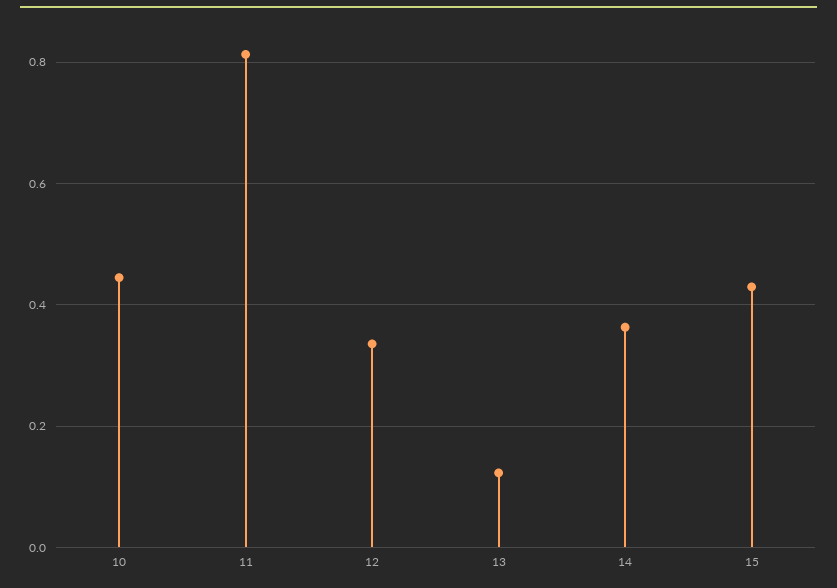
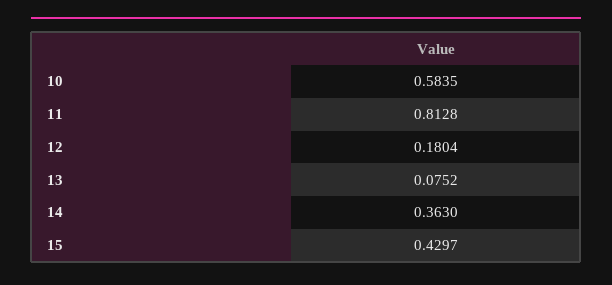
  {
-   "10": 0.44,
+   "10": 0.5835,
    "11": 0.8128,
-   "12": 0.34,
+   "12": 0.1804,
-   "13": 0.12,
+   "13": 0.0752,
    "14": 0.363,
    "15": 0.4297
  }

